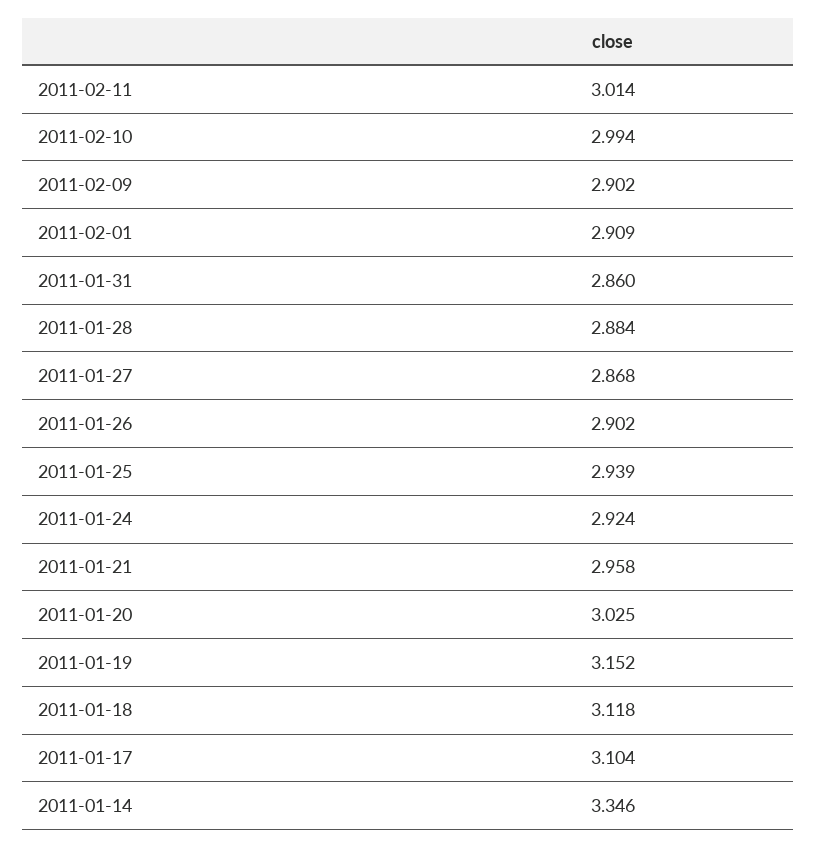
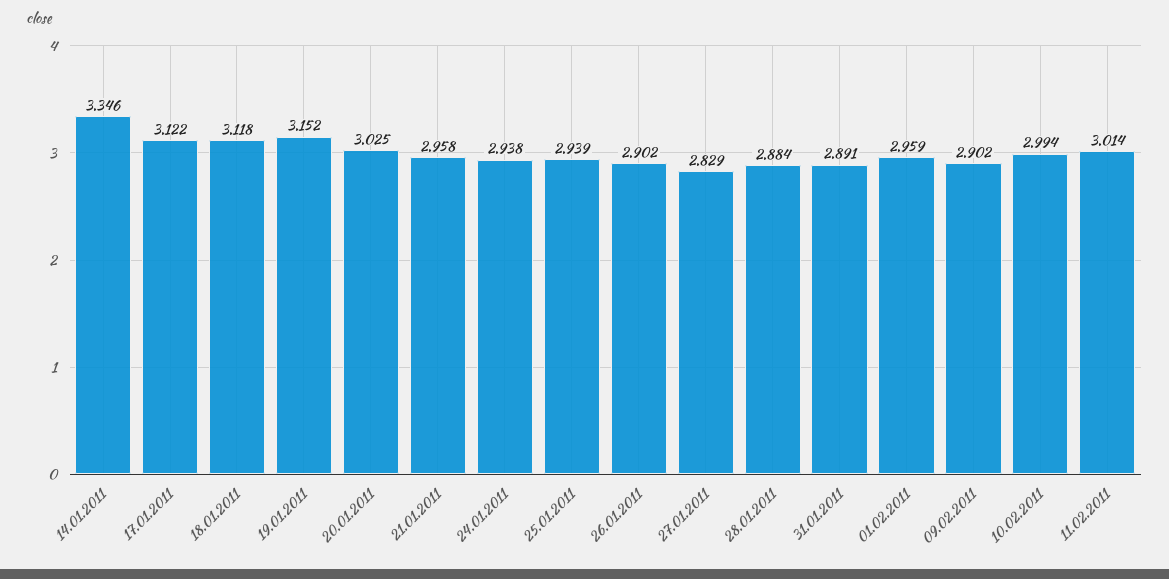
  {
    "2011-02-11": 3.014,
    "2011-02-10": 2.994,
    "2011-02-09": 2.902,
-   "2011-02-01": 2.909,
+   "2011-02-01": 2.959,
-   "2011-01-31": 2.86,
+   "2011-01-31": 2.891,
    "2011-01-28": 2.884,
-   "2011-01-27": 2.868,
+   "2011-01-27": 2.829,
    "2011-01-26": 2.902,
    "2011-01-25": 2.939,
-   "2011-01-24": 2.924,
+   "2011-01-24": 2.938,
    "2011-01-21": 2.958,
    "2011-01-20": 3.025,
    "2011-01-19": 3.152,
    "2011-01-18": 3.118,
-   "2011-01-17": 3.104,
+   "2011-01-17": 3.122,
    "2011-01-14": 3.346
  }

